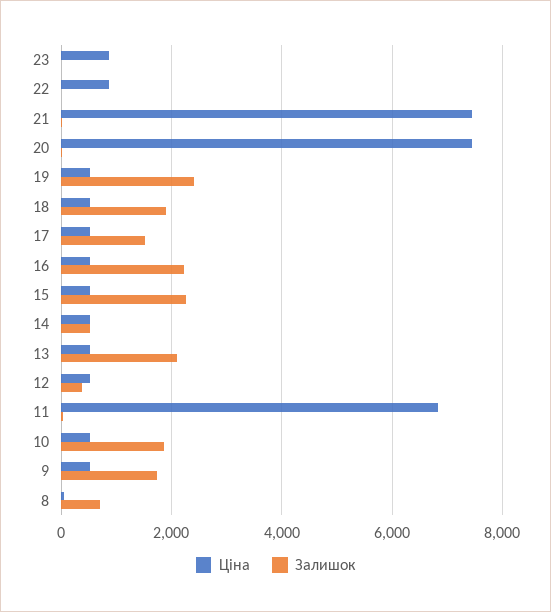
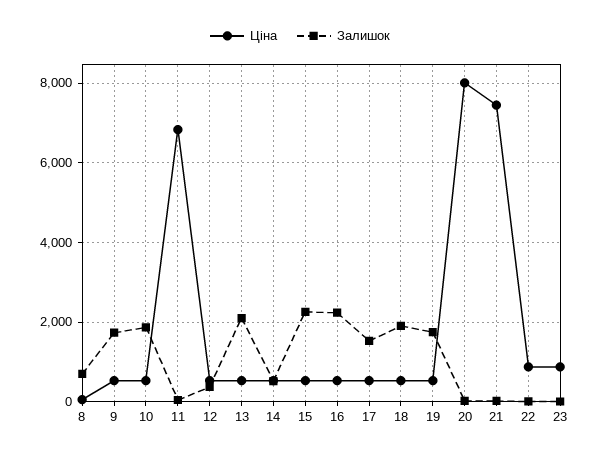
  {
    "Ціна": {
      "23": 800,
      "22": 800,
      "21": 7400,
-     "20": 7400,
+     "20": 8000,
      "19": 600,
      "18": 600,
      "17": 600,
      "16": 600,
      "15": 600,
      "14": 600,
      "13": 600,
      "12": 600,
      "11": 6800,
      "10": 600,
      "9": 600,
      "8": 0
    },
    "Залишок": {
      "23": 0,
      "22": 0,
      "21": 0,
      "20": 0,
-     "19": 2400,
+     "19": 1800,
      "18": 2000,
      "17": 1600,
      "16": 2200,
      "15": 2200,
      "14": 600,
      "13": 2000,
      "12": 400,
      "11": 0,
      "10": 1800,
      "9": 1800,
      "8": 600
    }
  }

